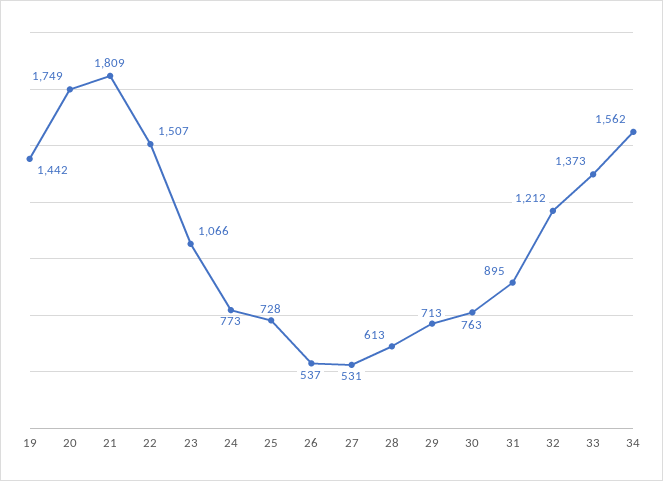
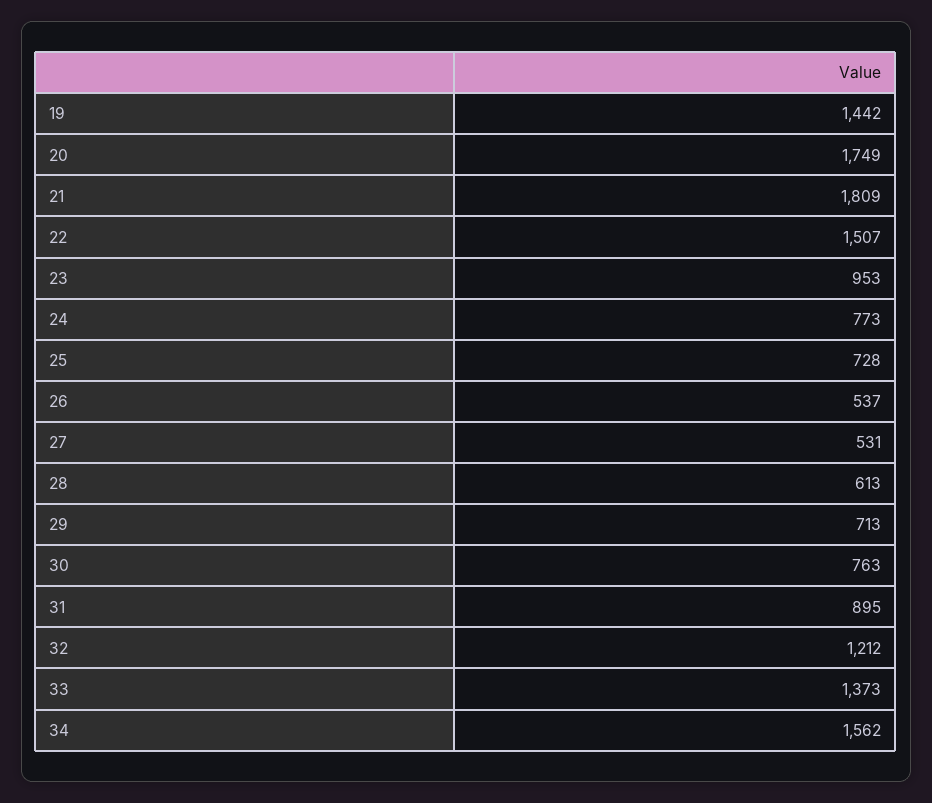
  {
    "19": 1442,
    "20": 1749,
    "21": 1809,
    "22": 1507,
-   "23": 1066,
+   "23": 953,
    "24": 773,
    "25": 728,
    "26": 537,
    "27": 531,
    "28": 613,
    "29": 713,
    "30": 763,
    "31": 895,
    "32": 1212,
    "33": 1373,
    "34": 1562
  }

